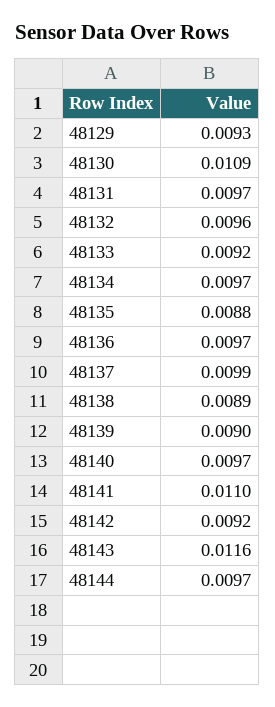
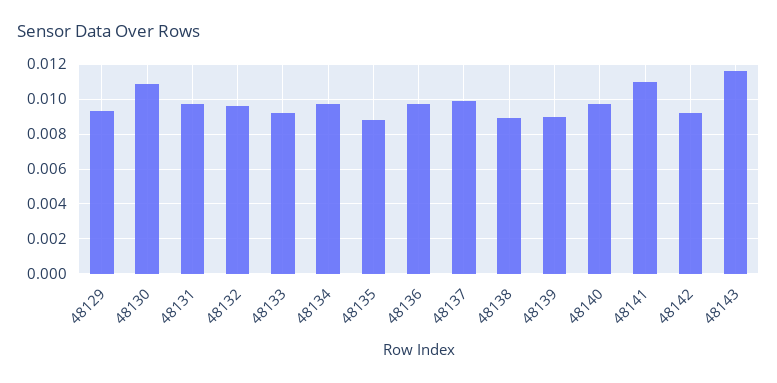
  {
    "48129": 0.0093,
    "48130": 0.0109,
    "48131": 0.0097,
    "48132": 0.0096,
    "48133": 0.0092,
    "48134": 0.0097,
    "48135": 0.0088,
    "48136": 0.0097,
    "48137": 0.0099,
    "48138": 0.0089,
    "48139": 0.009,
    "48140": 0.0097,
    "48141": 0.011,
    "48142": 0.0092,
-   "48143": 0.0116,
+   "48143": 0.0116
-   "48144": 0.0097
  }

